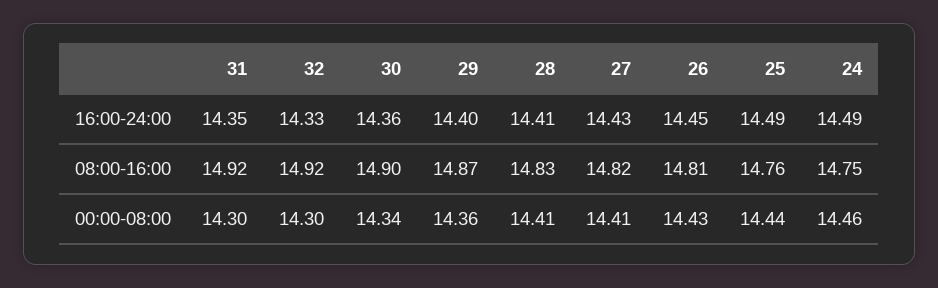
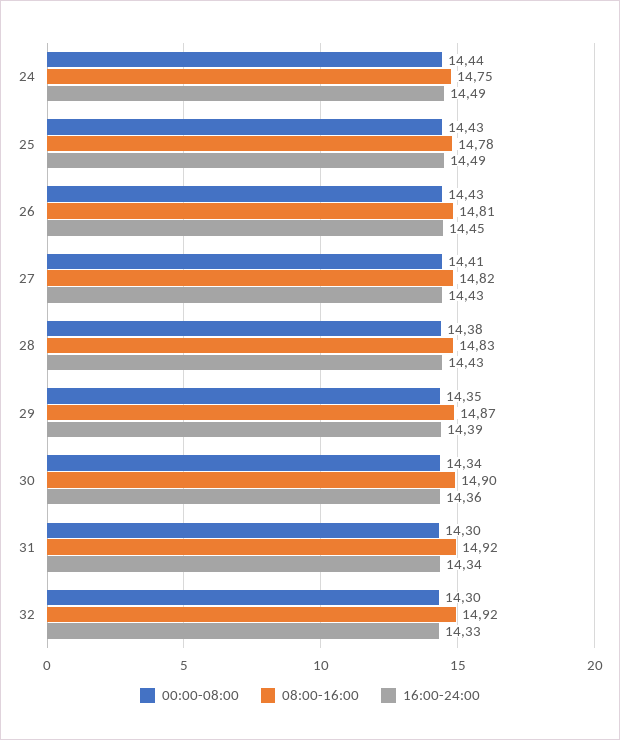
  {
    "16:00-24:00": {
-     "31": 14.35,
+     "31": 14.34,
      "32": 14.33,
      "30": 14.36,
-     "29": 14.4,
+     "29": 14.39,
-     "28": 14.41,
+     "28": 14.43,
      "27": 14.43,
      "26": 14.45,
      "25": 14.49,
      "24": 14.49
    },
    "08:00-16:00": {
      "31": 14.92,
      "32": 14.92,
      "30": 14.9,
      "29": 14.87,
      "28": 14.83,
      "27": 14.82,
      "26": 14.81,
-     "25": 14.76,
+     "25": 14.78,
      "24": 14.75
    },
    "00:00-08:00": {
      "31": 14.3,
      "32": 14.3,
      "30": 14.34,
-     "29": 14.36,
+     "29": 14.35,
-     "28": 14.41,
+     "28": 14.38,
      "27": 14.41,
      "26": 14.43,
-     "25": 14.44,
+     "25": 14.43,
-     "24": 14.46
+     "24": 14.44
    }
  }

